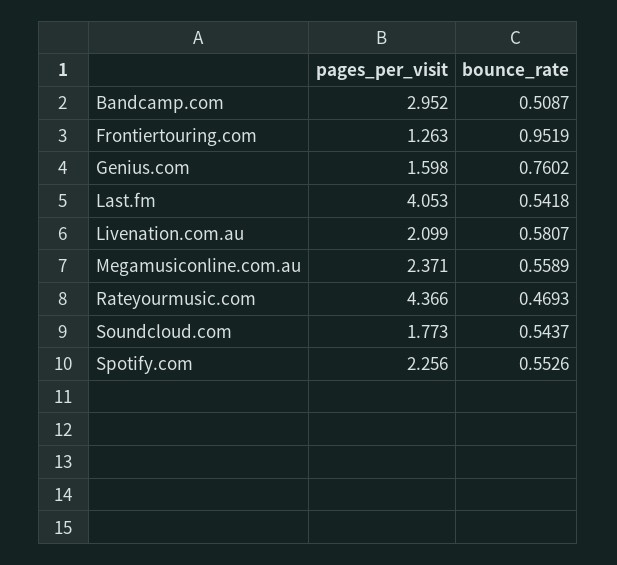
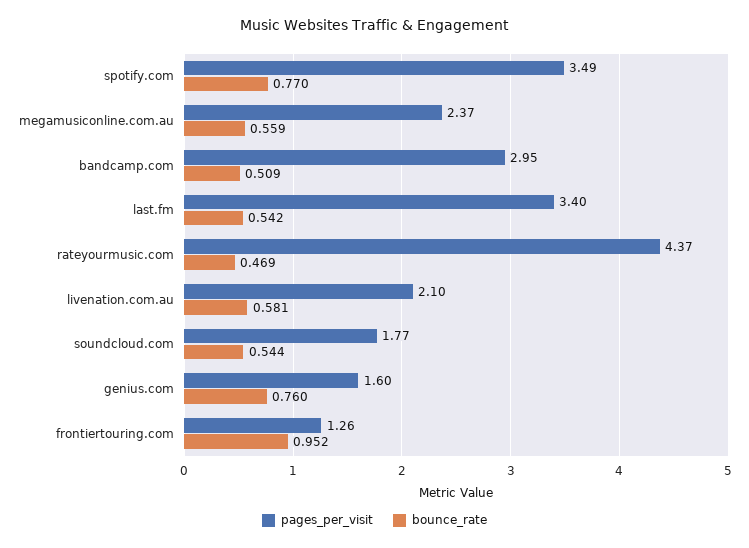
  {
    "pages_per_visit": {
      "Bandcamp.com": 2.952,
      "Frontiertouring.com": 1.263,
      "Genius.com": 1.598,
-     "Last.fm": 4.053,
+     "Last.fm": 3.4,
      "Livenation.com.au": 2.099,
      "Megamusiconline.com.au": 2.371,
      "Rateyourmusic.com": 4.366,
      "Soundcloud.com": 1.773,
-     "Spotify.com": 2.256
+     "Spotify.com": 3.49
    },
    "bounce_rate": {
      "Bandcamp.com": 0.5087,
      "Frontiertouring.com": 0.9519,
      "Genius.com": 0.7602,
      "Last.fm": 0.5418,
      "Livenation.com.au": 0.5807,
      "Megamusiconline.com.au": 0.5589,
      "Rateyourmusic.com": 0.4693,
      "Soundcloud.com": 0.5437,
-     "Spotify.com": 0.5526
+     "Spotify.com": 0.77
    }
  }

